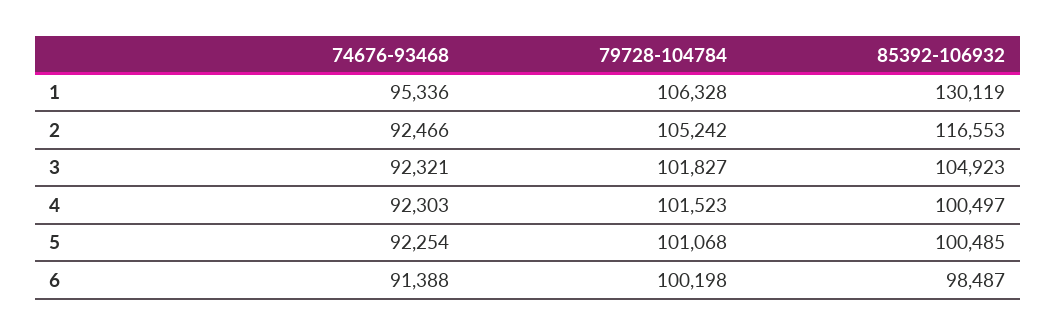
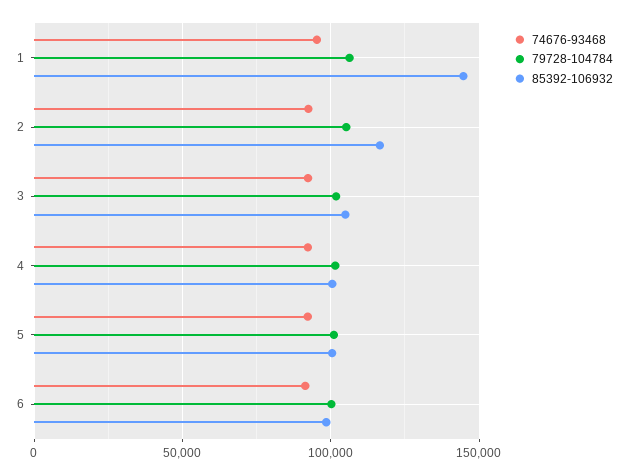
  {
    "74676-93468": {
      "1": 95336,
      "2": 92466,
      "3": 92321,
      "4": 92303,
      "5": 92254,
      "6": 91388
    },
    "79728-104784": {
      "1": 106328,
      "2": 105242,
      "3": 101827,
      "4": 101523,
      "5": 101068,
      "6": 100198
    },
    "85392-106932": {
-     "1": 130119,
+     "1": 145000,
      "2": 116553,
      "3": 104923,
      "4": 100497,
      "5": 100485,
      "6": 98487
    }
  }

